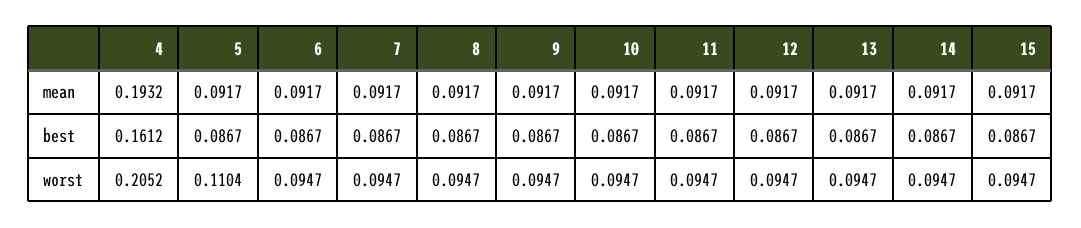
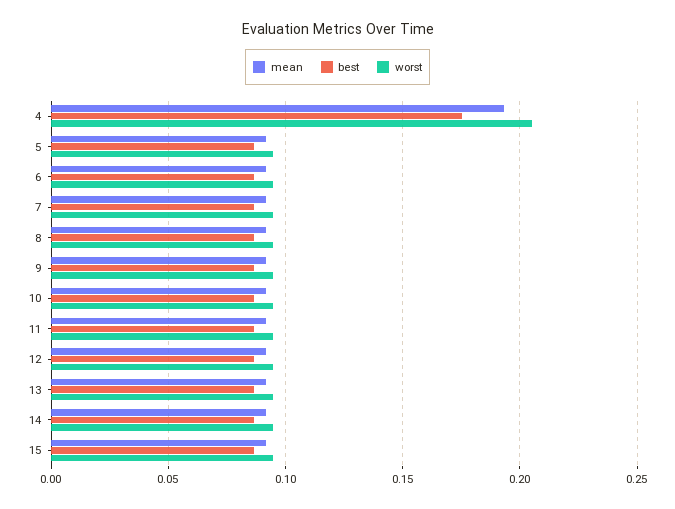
  {
    "mean": {
      "4": 0.1932,
      "5": 0.0917,
      "6": 0.0917,
      "7": 0.0917,
      "8": 0.0917,
      "9": 0.0917,
      "10": 0.0917,
      "11": 0.0917,
      "12": 0.0917,
      "13": 0.0917,
      "14": 0.0917,
      "15": 0.0917
    },
    "best": {
-     "4": 0.1612,
+     "4": 0.175,
      "5": 0.0867,
      "6": 0.0867,
      "7": 0.0867,
      "8": 0.0867,
      "9": 0.0867,
      "10": 0.0867,
      "11": 0.0867,
      "12": 0.0867,
      "13": 0.0867,
      "14": 0.0867,
      "15": 0.0867
    },
    "worst": {
      "4": 0.2052,
-     "5": 0.1104,
+     "5": 0.095,
      "6": 0.0947,
      "7": 0.0947,
      "8": 0.0947,
      "9": 0.0947,
      "10": 0.0947,
      "11": 0.0947,
      "12": 0.0947,
      "13": 0.0947,
      "14": 0.0947,
      "15": 0.0947
    }
  }

